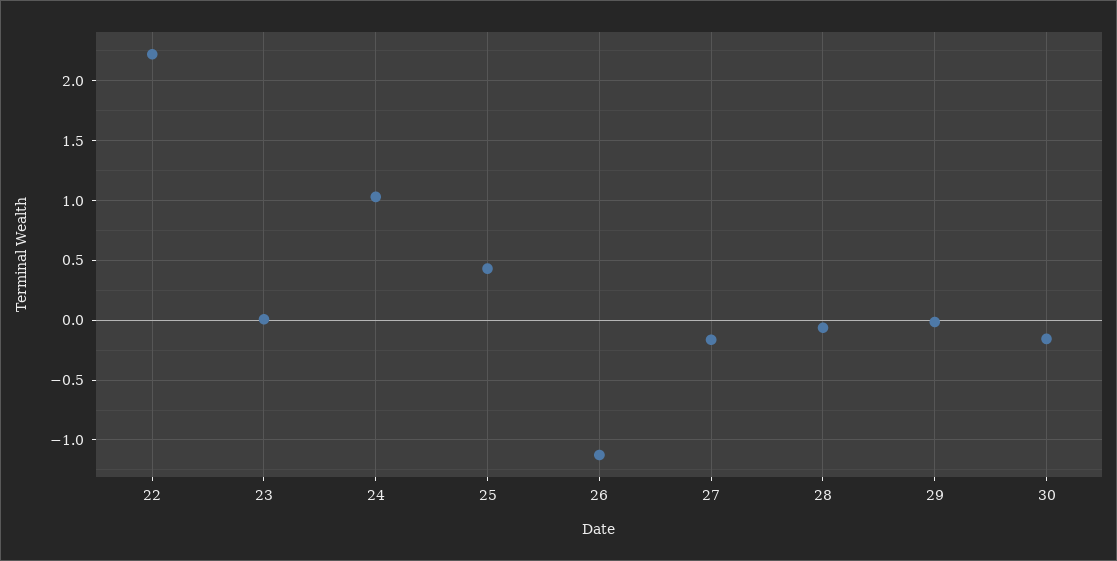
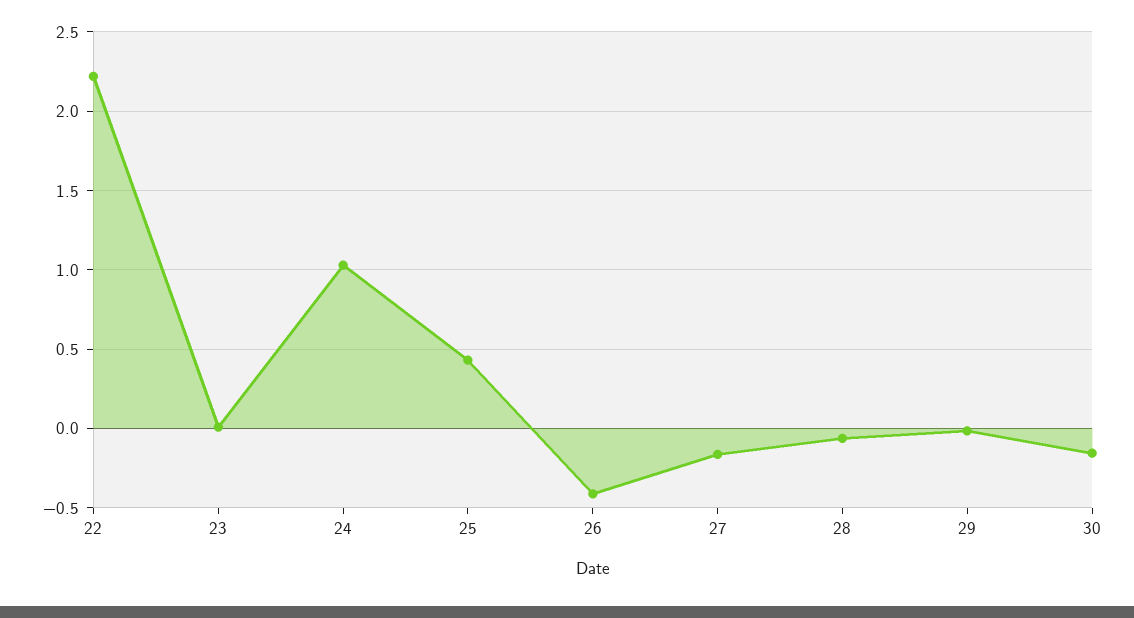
  {
    "22": 2.2,
    "23": 0,
    "24": 1.05,
    "25": 0.45,
-   "26": -1.1,
+   "26": -0.4,
    "27": -0.15,
    "28": -0.05,
    "29": 0,
    "30": -0.15
  }

